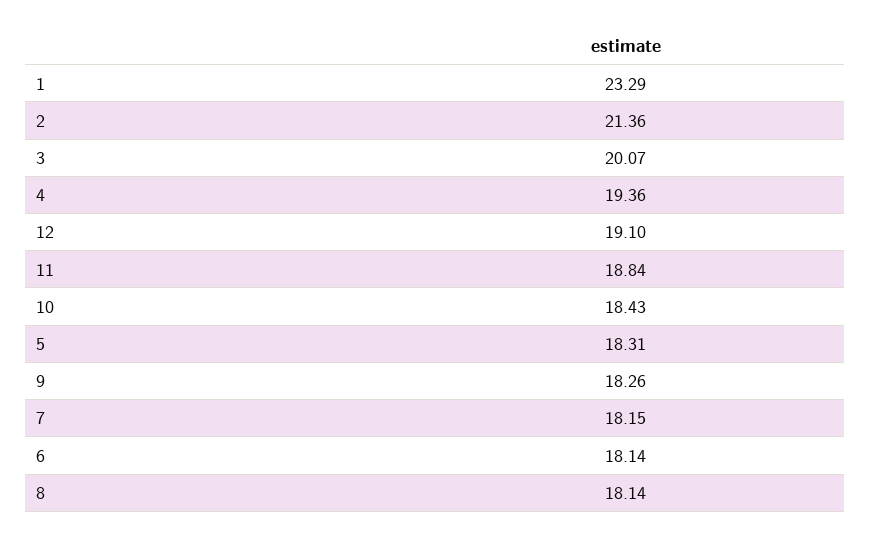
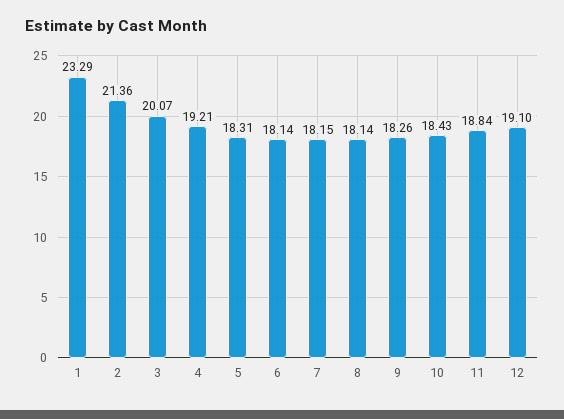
  {
    "1": 23.29,
    "2": 21.36,
    "3": 20.07,
-   "4": 19.36,
+   "4": 19.21,
    "12": 19.1,
    "11": 18.84,
    "10": 18.43,
    "5": 18.31,
    "9": 18.26,
    "7": 18.15,
    "6": 18.14,
    "8": 18.14
  }

